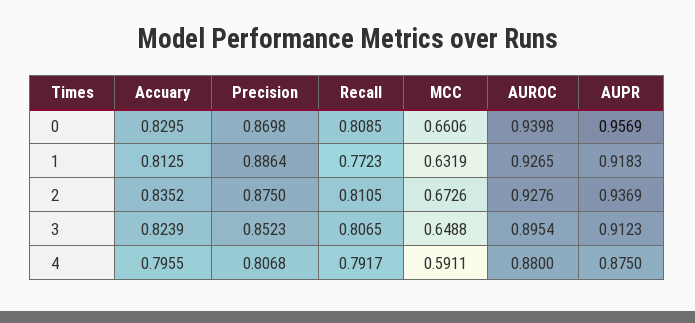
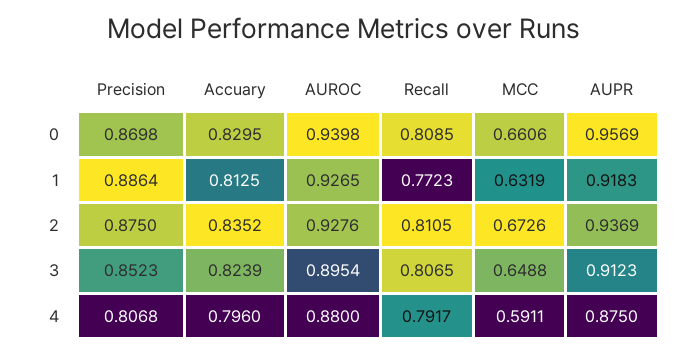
  {
    "Accuary": {
      "0": 0.8295,
      "1": 0.8125,
      "2": 0.8352,
      "3": 0.8239,
-     "4": 0.7955
+     "4": 0.796
    },
    "Precision": {
      "0": 0.8698,
      "1": 0.8864,
      "2": 0.875,
      "3": 0.8523,
      "4": 0.8068
    },
    "Recall": {
      "0": 0.8085,
      "1": 0.7723,
      "2": 0.8105,
      "3": 0.8065,
      "4": 0.7917
    },
    "MCC": {
      "0": 0.6606,
      "1": 0.6319,
      "2": 0.6726,
      "3": 0.6488,
      "4": 0.5911
    },
    "AUROC": {
      "0": 0.9398,
      "1": 0.9265,
      "2": 0.9276,
      "3": 0.8954,
      "4": 0.88
    },
    "AUPR": {
      "0": 0.9569,
      "1": 0.9183,
      "2": 0.9369,
      "3": 0.9123,
      "4": 0.875
    }
  }

